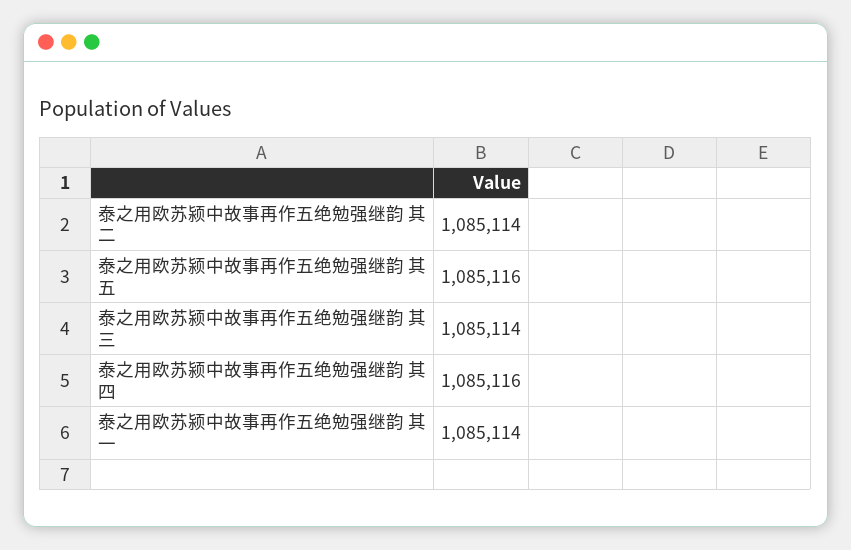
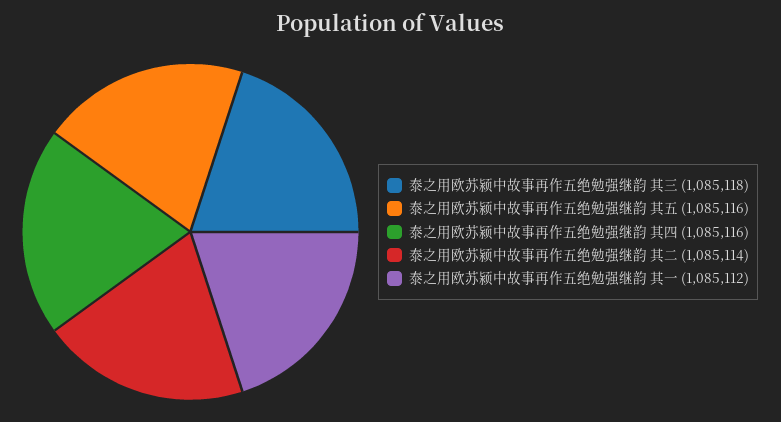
  {
    "泰之用欧苏颍中故事再作五绝勉强继韵 其二": 1085114,
    "泰之用欧苏颍中故事再作五绝勉强继韵 其五": 1085116,
-   "泰之用欧苏颍中故事再作五绝勉强继韵 其三": 1085114,
+   "泰之用欧苏颍中故事再作五绝勉强继韵 其三": 1085118,
    "泰之用欧苏颍中故事再作五绝勉强继韵 其四": 1085116,
-   "泰之用欧苏颍中故事再作五绝勉强继韵 其一": 1085114
+   "泰之用欧苏颍中故事再作五绝勉强继韵 其一": 1085112
  }

